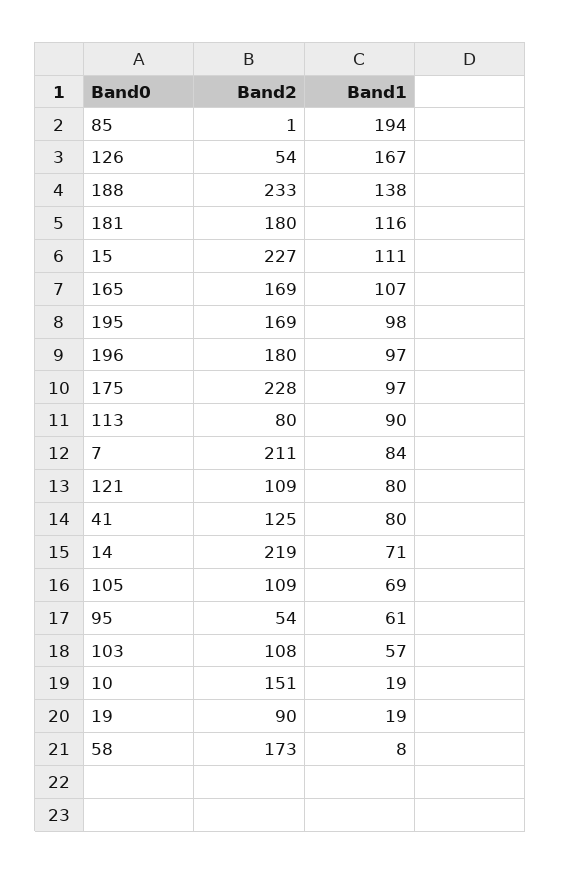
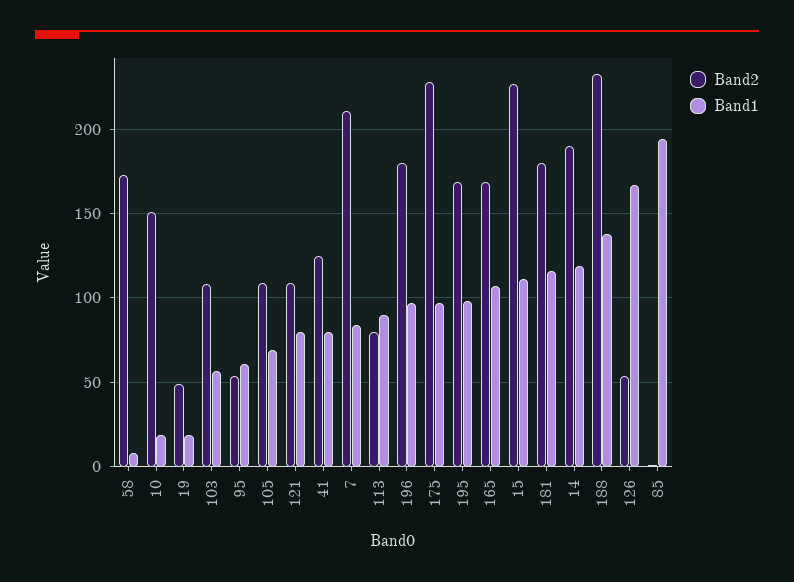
  {
    "Band2": {
      "85": 1,
      "126": 54,
      "188": 233,
      "181": 180,
      "15": 227,
      "165": 169,
      "195": 169,
      "196": 180,
      "175": 228,
      "113": 80,
      "7": 211,
      "121": 109,
      "41": 125,
-     "14": 219,
+     "14": 190,
      "105": 109,
      "95": 54,
      "103": 108,
      "10": 151,
-     "19": 90,
+     "19": 50,
      "58": 173
    },
    "Band1": {
      "85": 194,
      "126": 167,
      "188": 138,
      "181": 116,
      "15": 111,
      "165": 107,
      "195": 98,
      "196": 97,
      "175": 97,
      "113": 90,
      "7": 84,
      "121": 80,
      "41": 80,
-     "14": 71,
+     "14": 120,
      "105": 69,
      "95": 61,
      "103": 57,
      "10": 19,
      "19": 19,
      "58": 8
    }
  }

